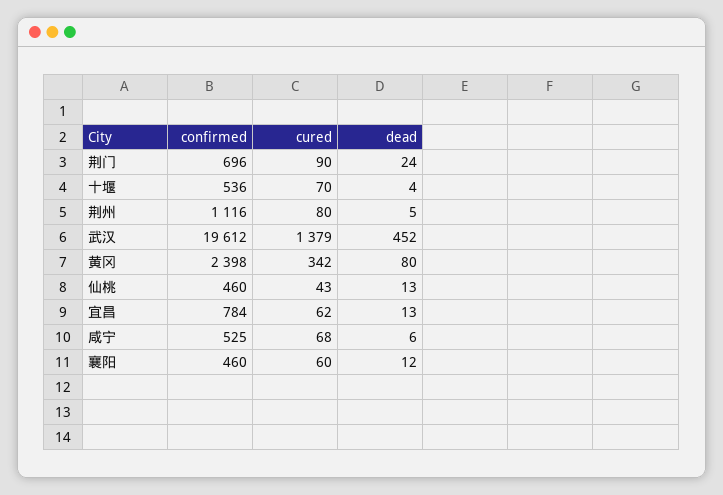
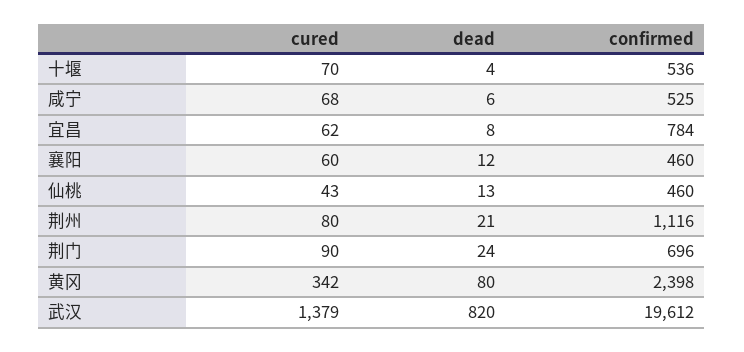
  {
    "confirmed": {
      "荆门": 696,
      "十堰": 536,
      "荆州": 1116,
      "武汉": 19612,
      "黄冈": 2398,
      "仙桃": 460,
      "宜昌": 784,
      "咸宁": 525,
      "襄阳": 460
    },
    "cured": {
      "荆门": 90,
      "十堰": 70,
      "荆州": 80,
      "武汉": 1379,
      "黄冈": 342,
      "仙桃": 43,
      "宜昌": 62,
      "咸宁": 68,
      "襄阳": 60
    },
    "dead": {
      "荆门": 24,
      "十堰": 4,
-     "荆州": 5,
+     "荆州": 21,
-     "武汉": 452,
+     "武汉": 820,
      "黄冈": 80,
      "仙桃": 13,
-     "宜昌": 13,
+     "宜昌": 8,
      "咸宁": 6,
      "襄阳": 12
    }
  }

